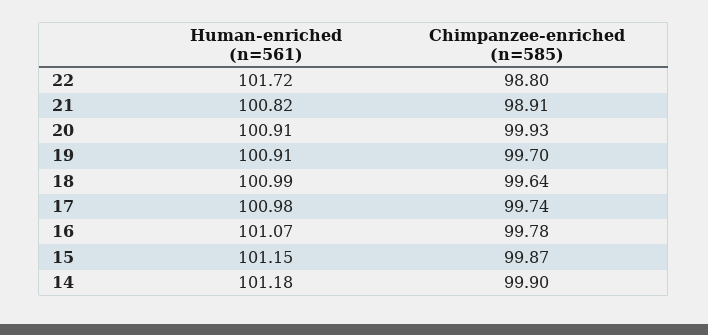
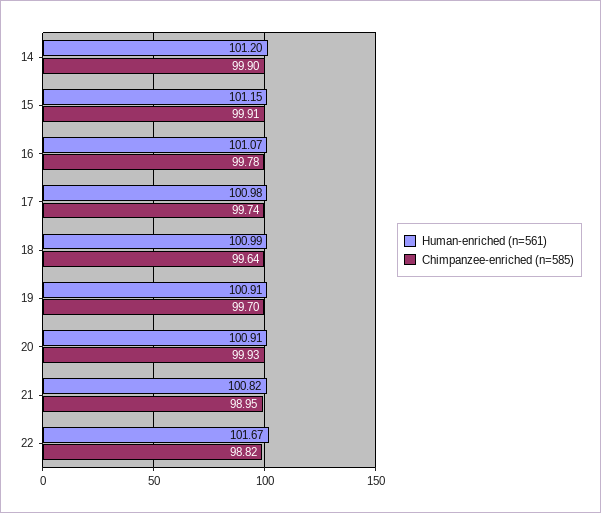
  {
    "Human-enriched (n=561)": {
-     "22": 101.72,
+     "22": 101.67,
      "21": 100.82,
      "20": 100.91,
      "19": 100.91,
      "18": 100.99,
      "17": 100.98,
      "16": 101.07,
      "15": 101.15,
-     "14": 101.18
+     "14": 101.2
    },
    "Chimpanzee-enriched (n=585)": {
-     "22": 98.8,
+     "22": 98.82,
-     "21": 98.91,
+     "21": 98.95,
      "20": 99.93,
      "19": 99.7,
      "18": 99.64,
      "17": 99.74,
      "16": 99.78,
-     "15": 99.87,
+     "15": 99.91,
      "14": 99.9
    }
  }

